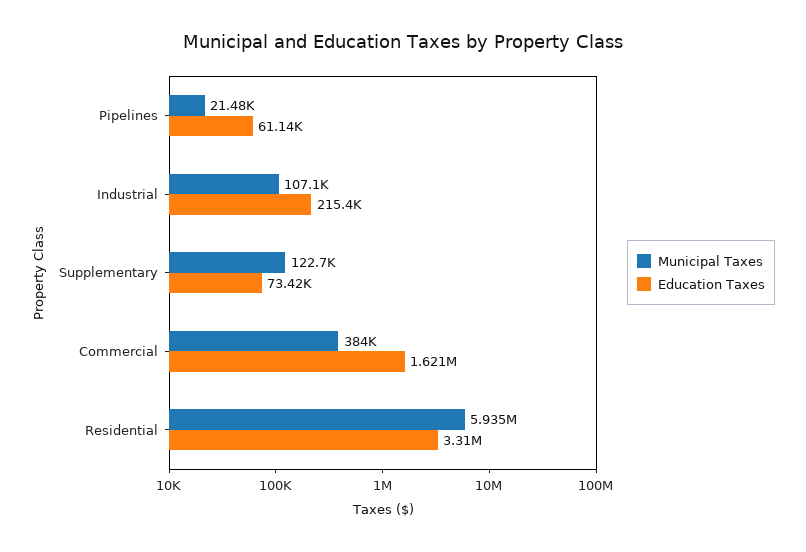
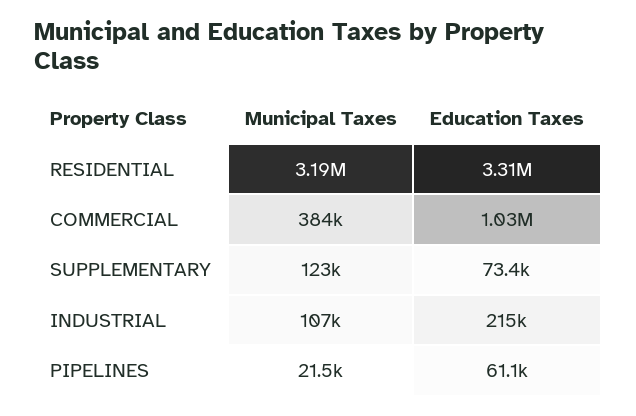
  {
    "Municipal Taxes": {
      "Pipelines": 21480,
      "Industrial": 107100,
      "Supplementary": 122700,
      "Commercial": 384000,
-     "Residential": 5935000
+     "Residential": 3190000
    },
    "Education Taxes": {
      "Pipelines": 61140,
      "Industrial": 215400,
      "Supplementary": 73420,
-     "Commercial": 1621000,
+     "Commercial": 1030000,
      "Residential": 3310000
    }
  }

